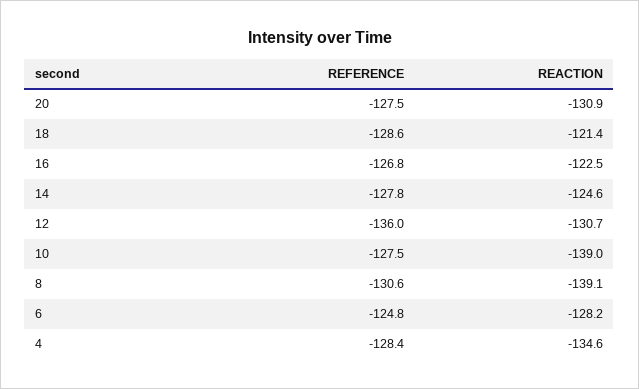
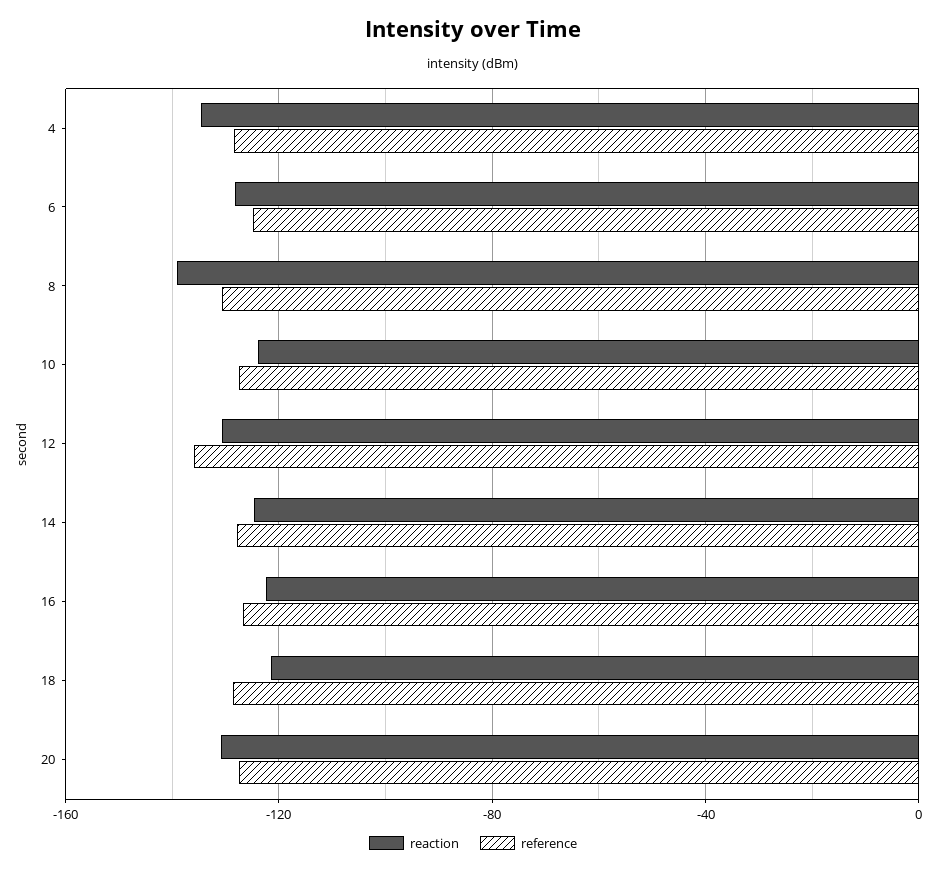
  {
    "REFERENCE": {
      "20": -127.5,
      "18": -128.6,
      "16": -126.8,
      "14": -127.8,
      "12": -136,
      "10": -127.5,
      "8": -130.6,
      "6": -124.8,
      "4": -128.4
    },
    "REACTION": {
      "20": -130.9,
      "18": -121.4,
      "16": -122.5,
      "14": -124.6,
      "12": -130.7,
-     "10": -139,
+     "10": -125,
      "8": -139.1,
      "6": -128.2,
      "4": -134.6
    }
  }

